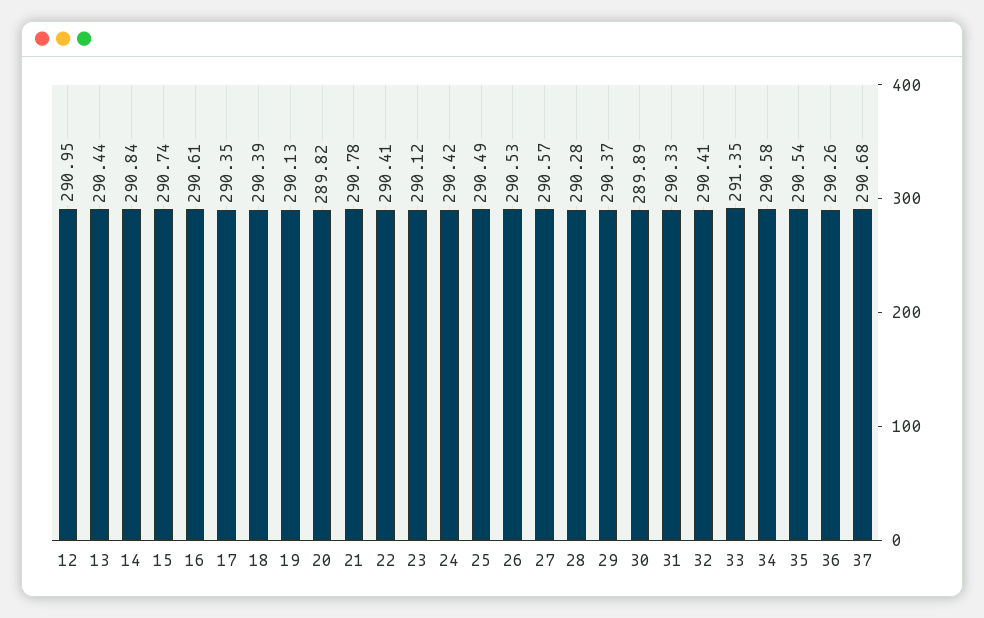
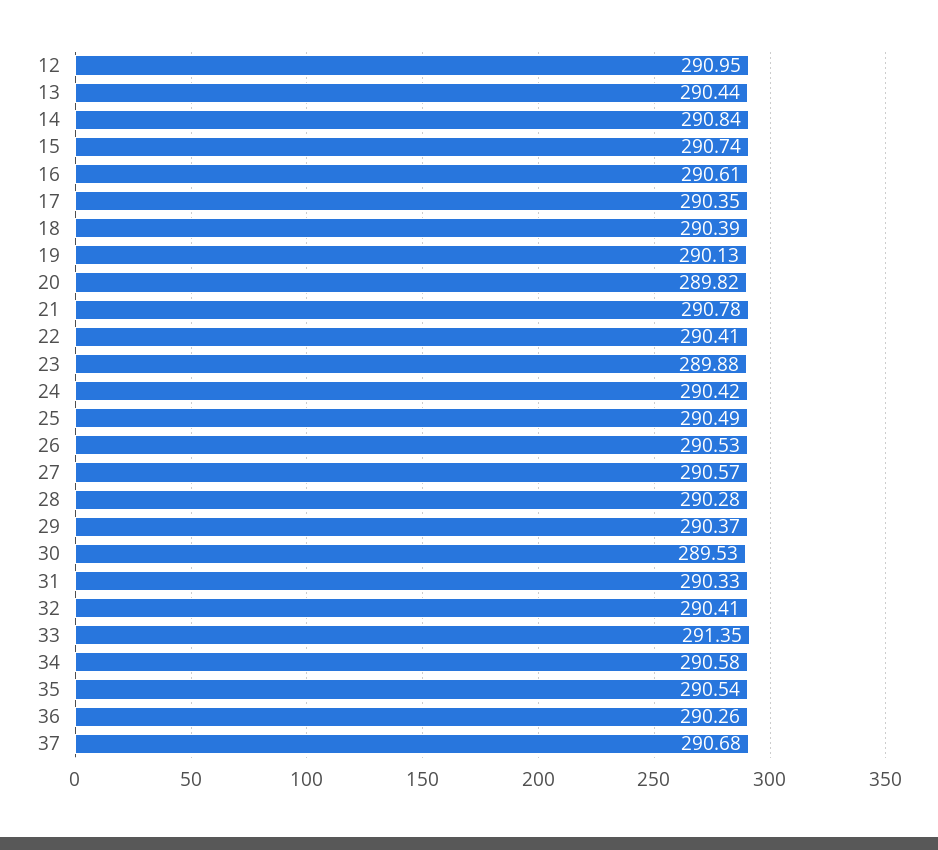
  {
    "12": 290.95,
    "13": 290.44,
    "14": 290.84,
    "15": 290.74,
    "16": 290.61,
    "17": 290.35,
    "18": 290.39,
    "19": 290.13,
    "20": 289.82,
    "21": 290.78,
    "22": 290.41,
-   "23": 290.12,
+   "23": 289.88,
    "24": 290.42,
    "25": 290.49,
    "26": 290.53,
    "27": 290.57,
    "28": 290.28,
    "29": 290.37,
-   "30": 289.89,
+   "30": 289.53,
    "31": 290.33,
    "32": 290.41,
    "33": 291.35,
    "34": 290.58,
    "35": 290.54,
    "36": 290.26,
    "37": 290.68
  }

